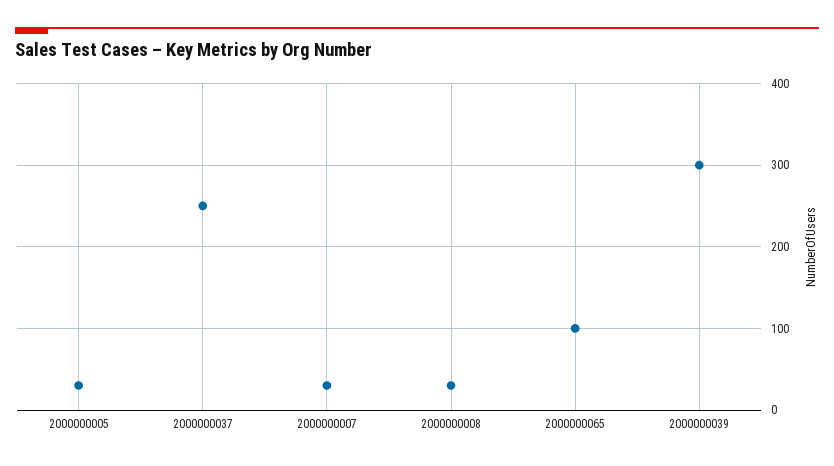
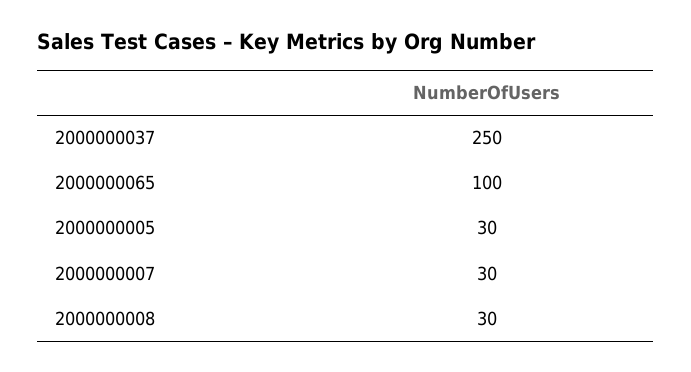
  {
    "2000000005": 30,
    "2000000037": 250,
    "2000000007": 30,
    "2000000008": 30,
-   "2000000065": 100,
+   "2000000065": 100
-   "2000000039": 300
  }

